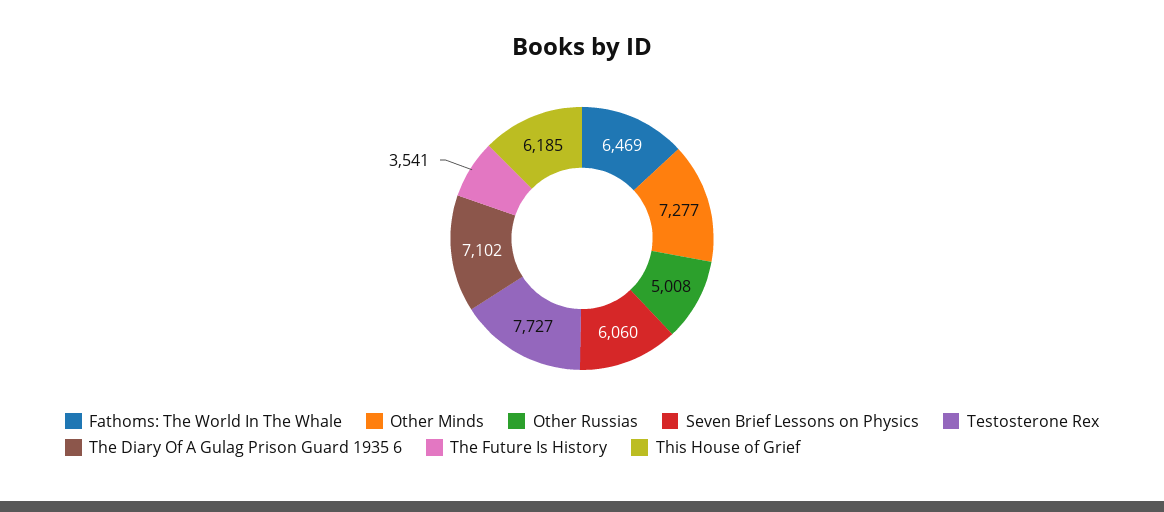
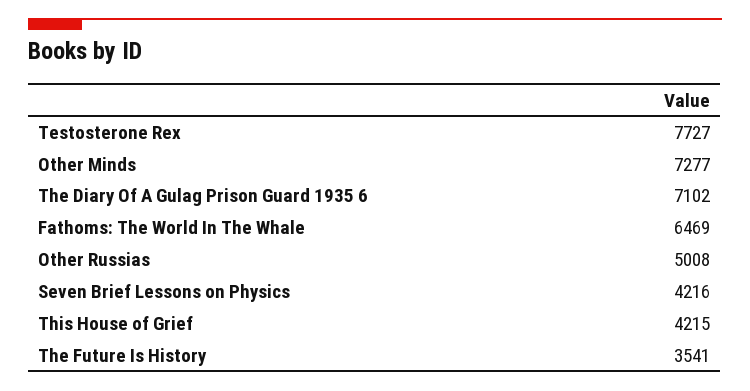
  {
    "Fathoms: The World In The Whale": 6469,
    "Other Minds": 7277,
    "Other Russias": 5008,
-   "Seven Brief Lessons on Physics": 6060,
+   "Seven Brief Lessons on Physics": 4216,
    "Testosterone Rex": 7727,
    "The Diary Of A Gulag Prison Guard 1935 6": 7102,
    "The Future Is History": 3541,
-   "This House of Grief": 6185
+   "This House of Grief": 4215
  }

